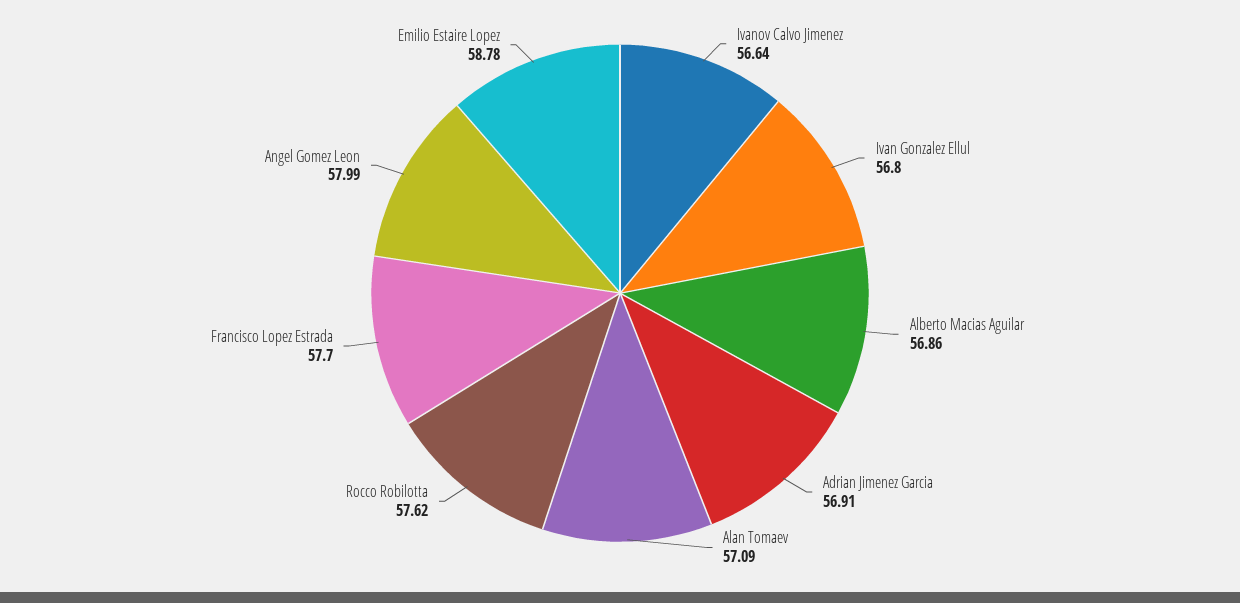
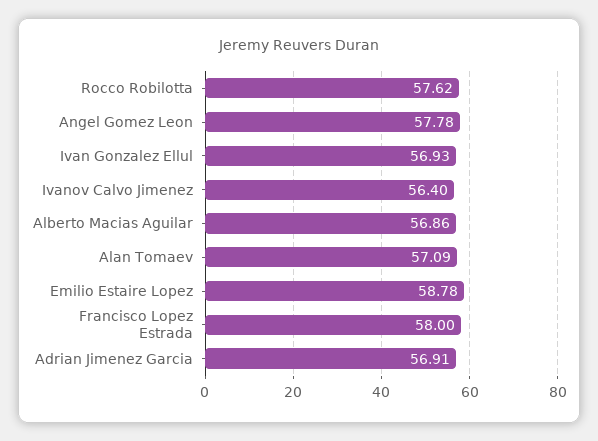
  {
-   "Ivanov Calvo Jimenez": 56.64,
+   "Ivanov Calvo Jimenez": 56.4,
-   "Ivan Gonzalez Ellul": 56.8,
+   "Ivan Gonzalez Ellul": 56.93,
    "Alberto Macias Aguilar": 56.86,
    "Adrian Jimenez Garcia": 56.91,
    "Alan Tomaev": 57.09,
    "Rocco Robilotta": 57.62,
-   "Francisco Lopez Estrada": 57.7,
+   "Francisco Lopez Estrada": 58,
-   "Angel Gomez Leon": 57.99,
+   "Angel Gomez Leon": 57.78,
    "Emilio Estaire Lopez": 58.78
  }

